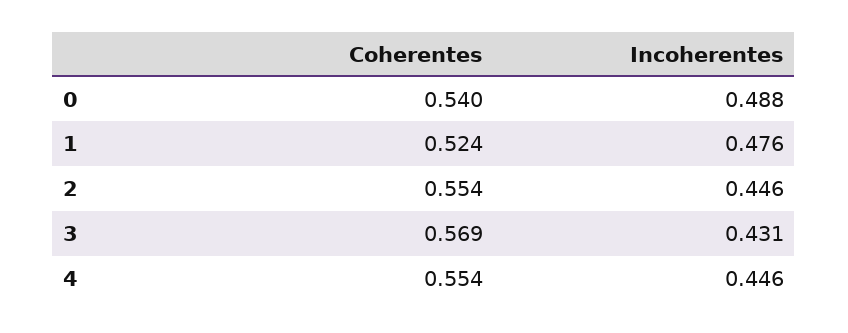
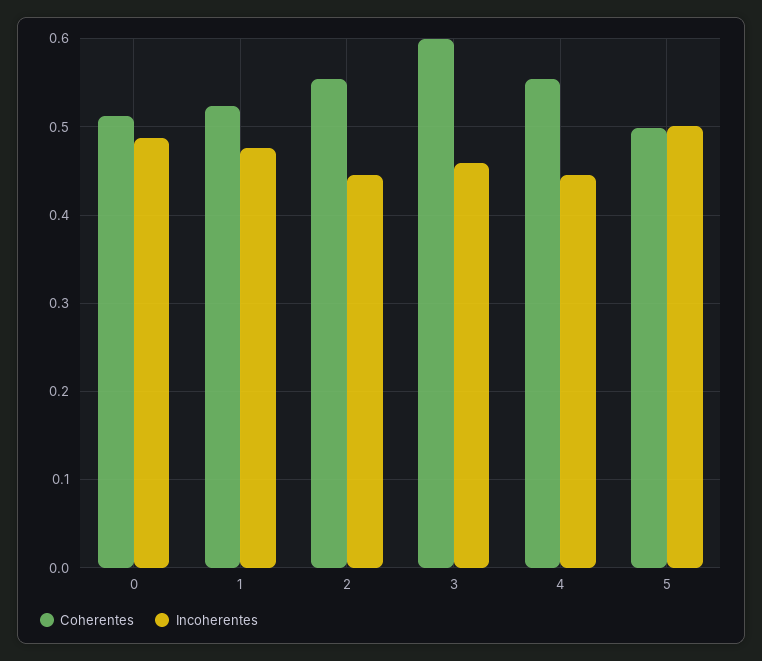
  {
    "Coherentes": {
-     "0": 0.54,
+     "0": 0.51,
      "1": 0.524,
      "2": 0.554,
-     "3": 0.569,
+     "3": 0.6,
-     "4": 0.554
+     "4": 0.554,
+     "5": 0.5
    },
    "Incoherentes": {
      "0": 0.488,
      "1": 0.476,
      "2": 0.446,
-     "3": 0.431,
+     "3": 0.46,
-     "4": 0.446
+     "4": 0.446,
+     "5": 0.5
    }
  }

